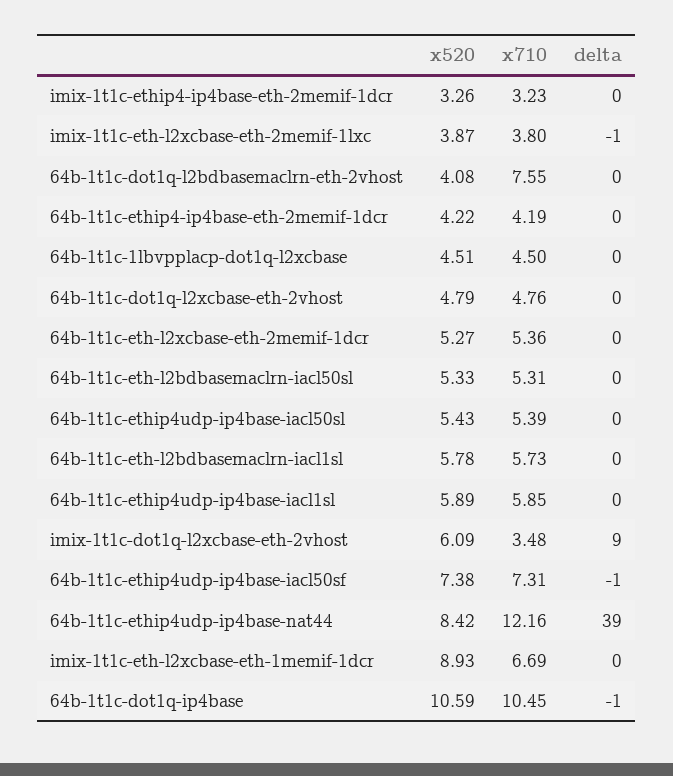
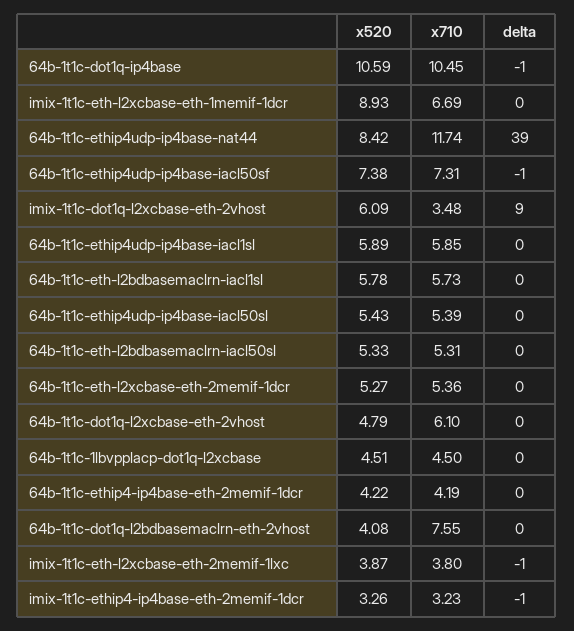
  {
    "x520": {
      "imix-1t1c-ethip4-ip4base-eth-2memif-1dcr": 3.26,
      "imix-1t1c-eth-l2xcbase-eth-2memif-1lxc": 3.87,
      "64b-1t1c-dot1q-l2bdbasemaclrn-eth-2vhost": 4.08,
      "64b-1t1c-ethip4-ip4base-eth-2memif-1dcr": 4.22,
      "64b-1t1c-1lbvpplacp-dot1q-l2xcbase": 4.51,
      "64b-1t1c-dot1q-l2xcbase-eth-2vhost": 4.79,
      "64b-1t1c-eth-l2xcbase-eth-2memif-1dcr": 5.27,
      "64b-1t1c-eth-l2bdbasemaclrn-iacl50sl": 5.33,
      "64b-1t1c-ethip4udp-ip4base-iacl50sl": 5.43,
      "64b-1t1c-eth-l2bdbasemaclrn-iacl1sl": 5.78,
      "64b-1t1c-ethip4udp-ip4base-iacl1sl": 5.89,
      "imix-1t1c-dot1q-l2xcbase-eth-2vhost": 6.09,
      "64b-1t1c-ethip4udp-ip4base-iacl50sf": 7.38,
      "64b-1t1c-ethip4udp-ip4base-nat44": 8.42,
      "imix-1t1c-eth-l2xcbase-eth-1memif-1dcr": 8.93,
      "64b-1t1c-dot1q-ip4base": 10.59
    },
    "x710": {
      "imix-1t1c-ethip4-ip4base-eth-2memif-1dcr": 3.23,
      "imix-1t1c-eth-l2xcbase-eth-2memif-1lxc": 3.8,
      "64b-1t1c-dot1q-l2bdbasemaclrn-eth-2vhost": 7.55,
      "64b-1t1c-ethip4-ip4base-eth-2memif-1dcr": 4.19,
      "64b-1t1c-1lbvpplacp-dot1q-l2xcbase": 4.5,
-     "64b-1t1c-dot1q-l2xcbase-eth-2vhost": 4.76,
+     "64b-1t1c-dot1q-l2xcbase-eth-2vhost": 6.1,
      "64b-1t1c-eth-l2xcbase-eth-2memif-1dcr": 5.36,
      "64b-1t1c-eth-l2bdbasemaclrn-iacl50sl": 5.31,
      "64b-1t1c-ethip4udp-ip4base-iacl50sl": 5.39,
      "64b-1t1c-eth-l2bdbasemaclrn-iacl1sl": 5.73,
      "64b-1t1c-ethip4udp-ip4base-iacl1sl": 5.85,
      "imix-1t1c-dot1q-l2xcbase-eth-2vhost": 3.48,
      "64b-1t1c-ethip4udp-ip4base-iacl50sf": 7.31,
-     "64b-1t1c-ethip4udp-ip4base-nat44": 12.16,
+     "64b-1t1c-ethip4udp-ip4base-nat44": 11.74,
      "imix-1t1c-eth-l2xcbase-eth-1memif-1dcr": 6.69,
      "64b-1t1c-dot1q-ip4base": 10.45
    },
    "delta": {
-     "imix-1t1c-ethip4-ip4base-eth-2memif-1dcr": 0,
+     "imix-1t1c-ethip4-ip4base-eth-2memif-1dcr": -1,
      "imix-1t1c-eth-l2xcbase-eth-2memif-1lxc": -1,
      "64b-1t1c-dot1q-l2bdbasemaclrn-eth-2vhost": 0,
      "64b-1t1c-ethip4-ip4base-eth-2memif-1dcr": 0,
      "64b-1t1c-1lbvpplacp-dot1q-l2xcbase": 0,
      "64b-1t1c-dot1q-l2xcbase-eth-2vhost": 0,
      "64b-1t1c-eth-l2xcbase-eth-2memif-1dcr": 0,
      "64b-1t1c-eth-l2bdbasemaclrn-iacl50sl": 0,
      "64b-1t1c-ethip4udp-ip4base-iacl50sl": 0,
      "64b-1t1c-eth-l2bdbasemaclrn-iacl1sl": 0,
      "64b-1t1c-ethip4udp-ip4base-iacl1sl": 0,
      "imix-1t1c-dot1q-l2xcbase-eth-2vhost": 9,
      "64b-1t1c-ethip4udp-ip4base-iacl50sf": -1,
      "64b-1t1c-ethip4udp-ip4base-nat44": 39,
      "imix-1t1c-eth-l2xcbase-eth-1memif-1dcr": 0,
      "64b-1t1c-dot1q-ip4base": -1
    }
  }

